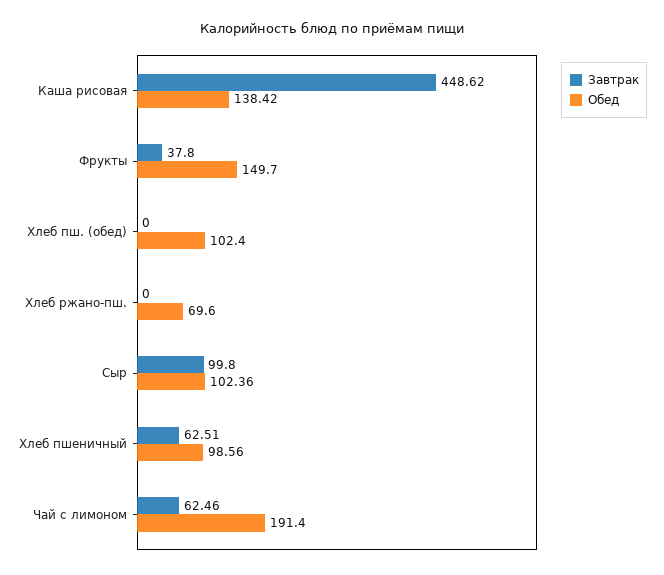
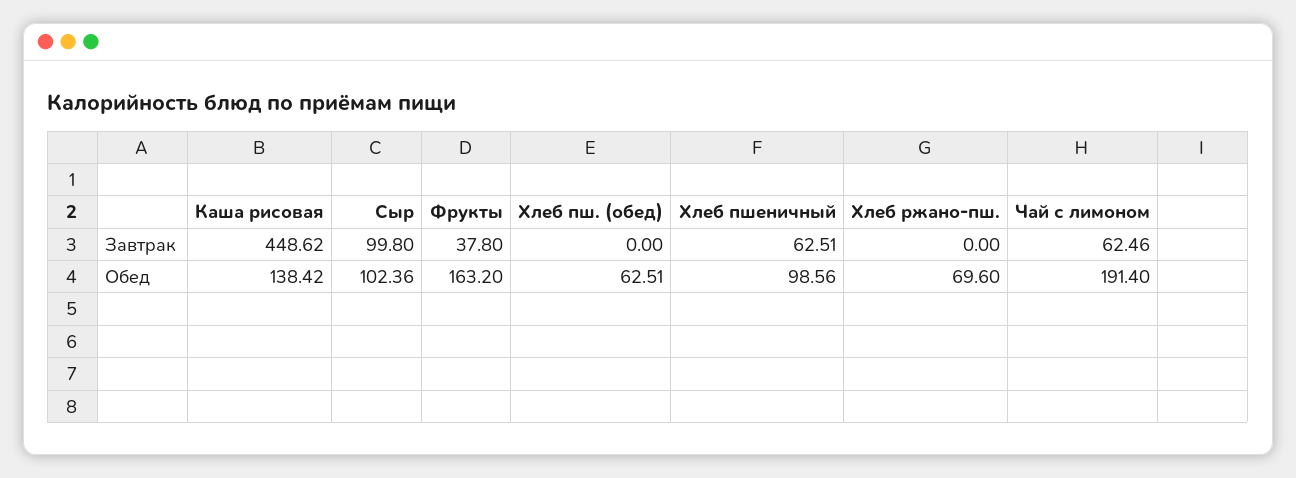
  {
    "Завтрак": {
      "Каша рисовая": 448.62,
      "Фрукты": 37.8,
      "Хлеб пш. (обед)": 0,
      "Хлеб ржано-пш.": 0,
      "Сыр": 99.8,
      "Хлеб пшеничный": 62.51,
      "Чай с лимоном": 62.46
    },
    "Обед": {
      "Каша рисовая": 138.42,
-     "Фрукты": 149.7,
+     "Фрукты": 163.2,
-     "Хлеб пш. (обед)": 102.4,
+     "Хлеб пш. (обед)": 62.51,
      "Хлеб ржано-пш.": 69.6,
      "Сыр": 102.36,
      "Хлеб пшеничный": 98.56,
      "Чай с лимоном": 191.4
    }
  }

